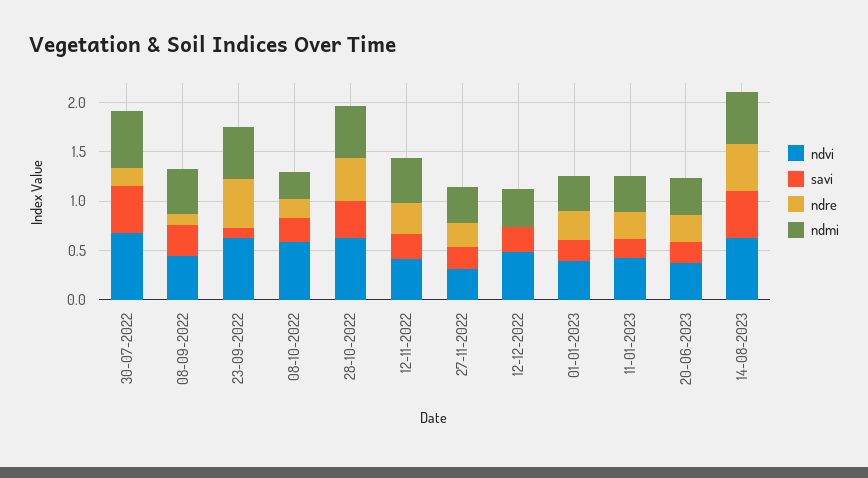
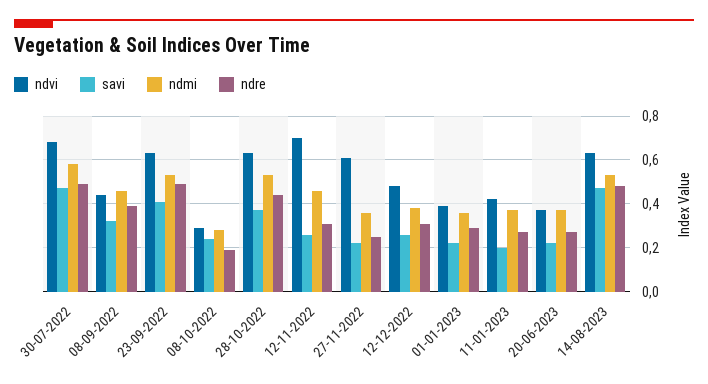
  {
    "ndvi": {
      "30-07-2022": 0.7,
      "08-09-2022": 0.45,
      "23-09-2022": 0.65,
-     "08-10-2022": 0.6,
+     "08-10-2022": 0.3,
      "28-10-2022": 0.65,
-     "12-11-2022": 0.4,
+     "12-11-2022": 0.7,
-     "27-11-2022": 0.3,
+     "27-11-2022": 0.6,
      "12-12-2022": 0.5,
      "01-01-2023": 0.4,
      "11-01-2023": 0.4,
      "20-06-2023": 0.35,
      "14-08-2023": 0.65
    },
    "savi": {
      "30-07-2022": 0.45,
      "08-09-2022": 0.3,
-     "23-09-2022": 0.1,
+     "23-09-2022": 0.4,
      "08-10-2022": 0.25,
      "28-10-2022": 0.35,
      "12-11-2022": 0.25,
      "27-11-2022": 0.2,
      "12-12-2022": 0.25,
      "01-01-2023": 0.2,
      "11-01-2023": 0.2,
      "20-06-2023": 0.2,
      "14-08-2023": 0.45
    },
    "ndre": {
-     "30-07-2022": 0.2,
+     "30-07-2022": 0.5,
-     "08-09-2022": 0.1,
+     "08-09-2022": 0.4,
      "23-09-2022": 0.5,
      "08-10-2022": 0.2,
      "28-10-2022": 0.45,
      "12-11-2022": 0.3,
      "27-11-2022": 0.25,
-     "12-12-2022": 0,
+     "12-12-2022": 0.3,
      "01-01-2023": 0.3,
      "11-01-2023": 0.25,
      "20-06-2023": 0.25,
      "14-08-2023": 0.5
    },
    "ndmi": {
      "30-07-2022": 0.6,
      "08-09-2022": 0.45,
      "23-09-2022": 0.55,
      "08-10-2022": 0.3,
      "28-10-2022": 0.55,
      "12-11-2022": 0.45,
      "27-11-2022": 0.35,
      "12-12-2022": 0.4,
      "01-01-2023": 0.35,
      "11-01-2023": 0.35,
      "20-06-2023": 0.35,
      "14-08-2023": 0.55
    }
  }

